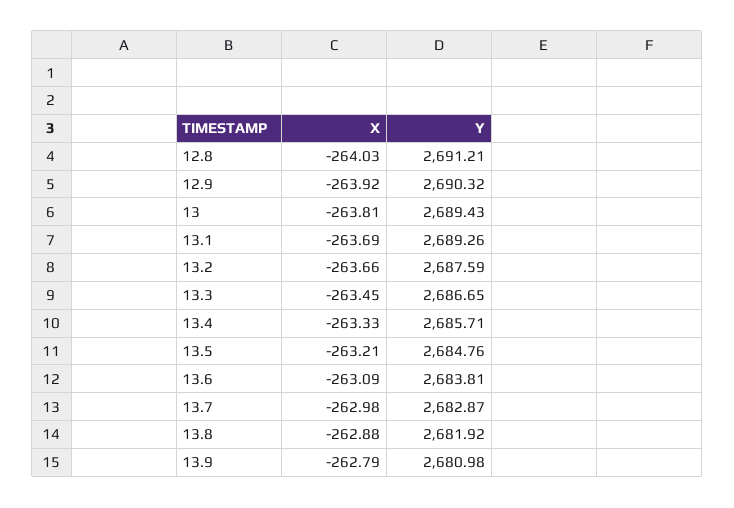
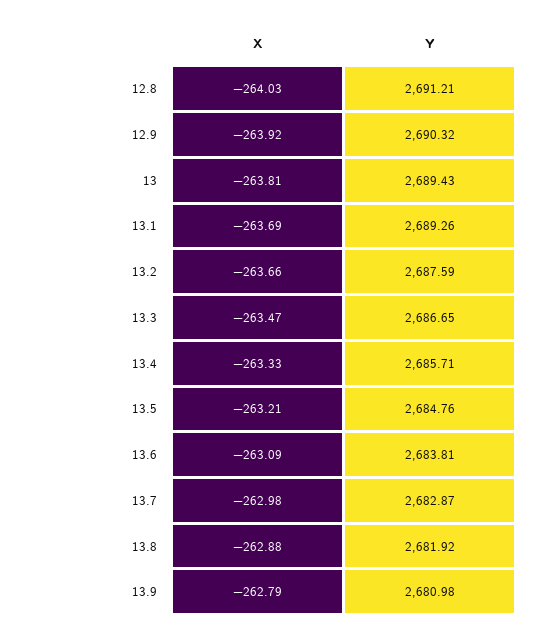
  {
    "X": {
      "12.8": -264.03,
      "12.9": -263.92,
      "13": -263.81,
      "13.1": -263.69,
      "13.2": -263.66,
-     "13.3": -263.45,
+     "13.3": -263.47,
      "13.4": -263.33,
      "13.5": -263.21,
      "13.6": -263.09,
      "13.7": -262.98,
      "13.8": -262.88,
      "13.9": -262.79
    },
    "Y": {
      "12.8": 2691.21,
      "12.9": 2690.32,
      "13": 2689.43,
      "13.1": 2689.26,
      "13.2": 2687.59,
      "13.3": 2686.65,
      "13.4": 2685.71,
      "13.5": 2684.76,
      "13.6": 2683.81,
      "13.7": 2682.87,
      "13.8": 2681.92,
      "13.9": 2680.98
    }
  }

